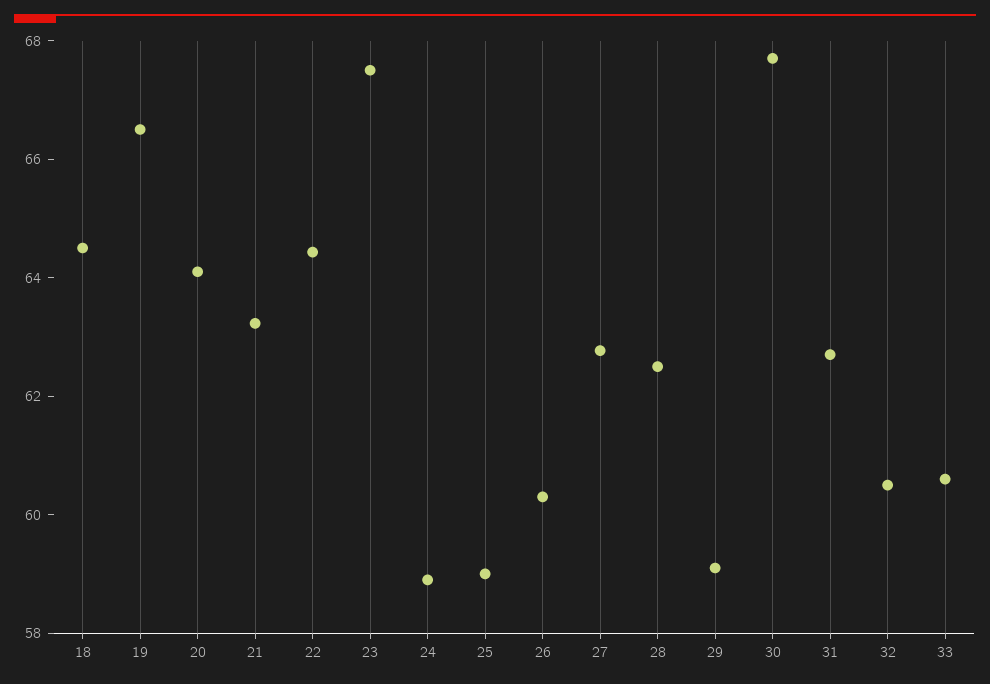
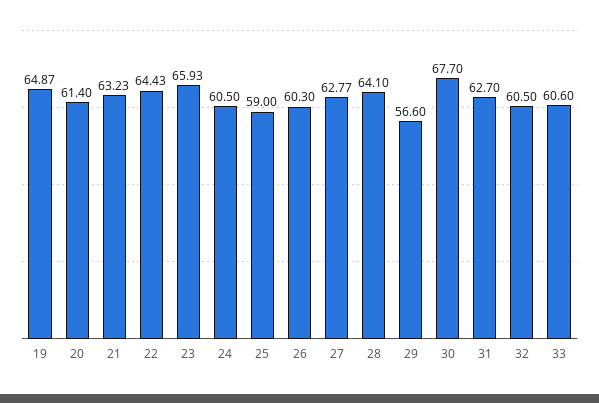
  {
-   "18": 64.5,
-   "19": 66.5,
+   "19": 64.87,
-   "20": 64,
+   "20": 61.4,
    "21": 63.23,
    "22": 64.43,
-   "23": 67.5,
+   "23": 65.93,
-   "24": 59,
+   "24": 60.5,
    "25": 59,
    "26": 60.3,
    "27": 62.77,
-   "28": 62.5,
+   "28": 64.1,
-   "29": 59,
+   "29": 56.6,
    "30": 67.7,
    "31": 62.7,
    "32": 60.5,
    "33": 60.6
  }

